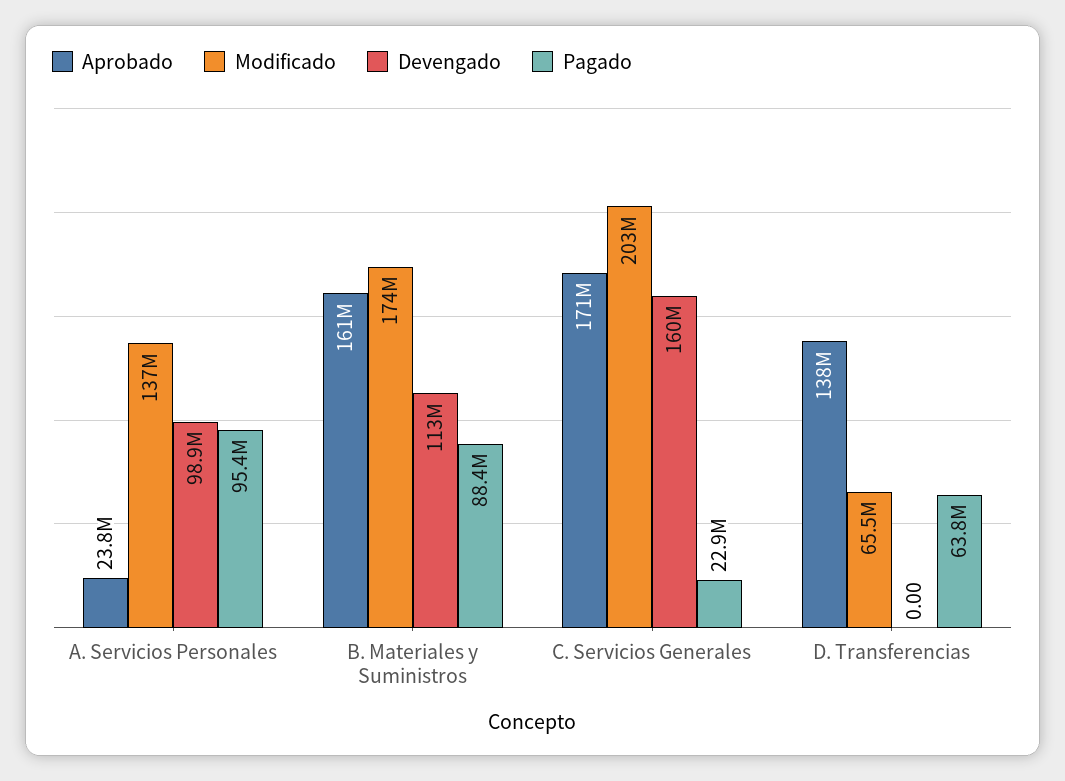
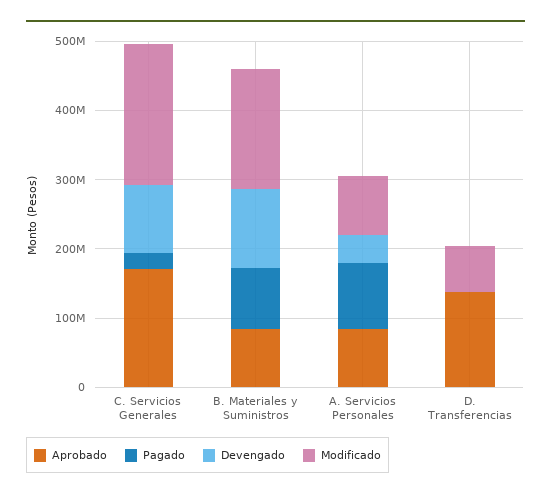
  {
    "Aprobado": {
-     "A. Servicios Personales": 23800000,
+     "A. Servicios Personales": 80000000,
-     "B. Materiales y Suministros": 161000000,
+     "B. Materiales y Suministros": 80000000,
      "C. Servicios Generales": 171000000,
      "D. Transferencias": 138000000
    },
    "Modificado": {
-     "A. Servicios Personales": 137000000,
+     "A. Servicios Personales": 80000000,
      "B. Materiales y Suministros": 174000000,
      "C. Servicios Generales": 203000000,
      "D. Transferencias": 65500000
    },
    "Devengado": {
-     "A. Servicios Personales": 98900000,
+     "A. Servicios Personales": 40000000,
      "B. Materiales y Suministros": 113000000,
-     "C. Servicios Generales": 160000000,
+     "C. Servicios Generales": 100000000,
      "D. Transferencias": 0
    },
    "Pagado": {
      "A. Servicios Personales": 95400000,
      "B. Materiales y Suministros": 88400000,
      "C. Servicios Generales": 22900000,
-     "D. Transferencias": 63800000
+     "D. Transferencias": 0
    }
  }

